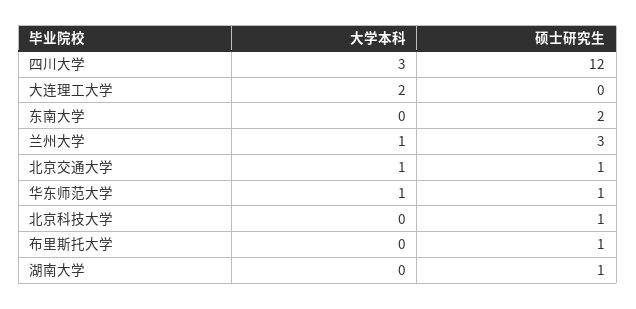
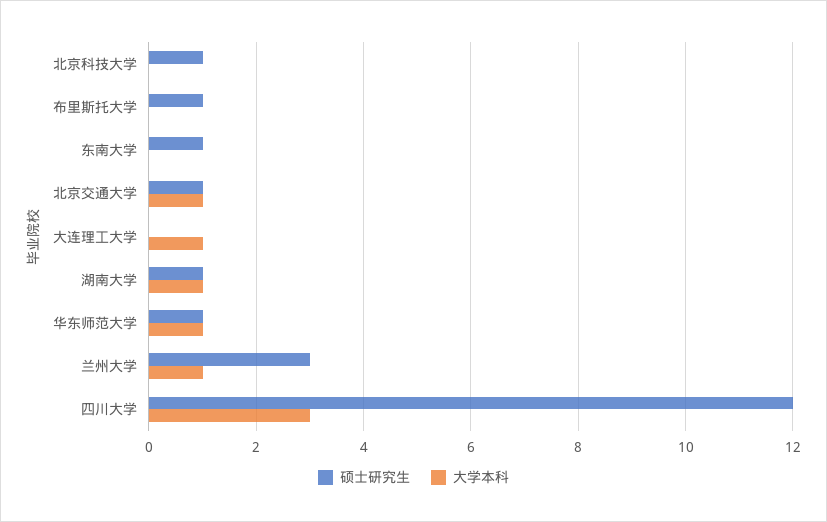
  {
    "大学本科": {
      "四川大学": 3,
-     "大连理工大学": 2,
+     "大连理工大学": 1,
      "东南大学": 0,
      "兰州大学": 1,
      "北京交通大学": 1,
      "华东师范大学": 1,
      "北京科技大学": 0,
      "布里斯托大学": 0,
-     "湖南大学": 0
+     "湖南大学": 1
    },
    "硕士研究生": {
      "四川大学": 12,
      "大连理工大学": 0,
-     "东南大学": 2,
+     "东南大学": 1,
      "兰州大学": 3,
      "北京交通大学": 1,
      "华东师范大学": 1,
      "北京科技大学": 1,
      "布里斯托大学": 1,
      "湖南大学": 1
    }
  }

